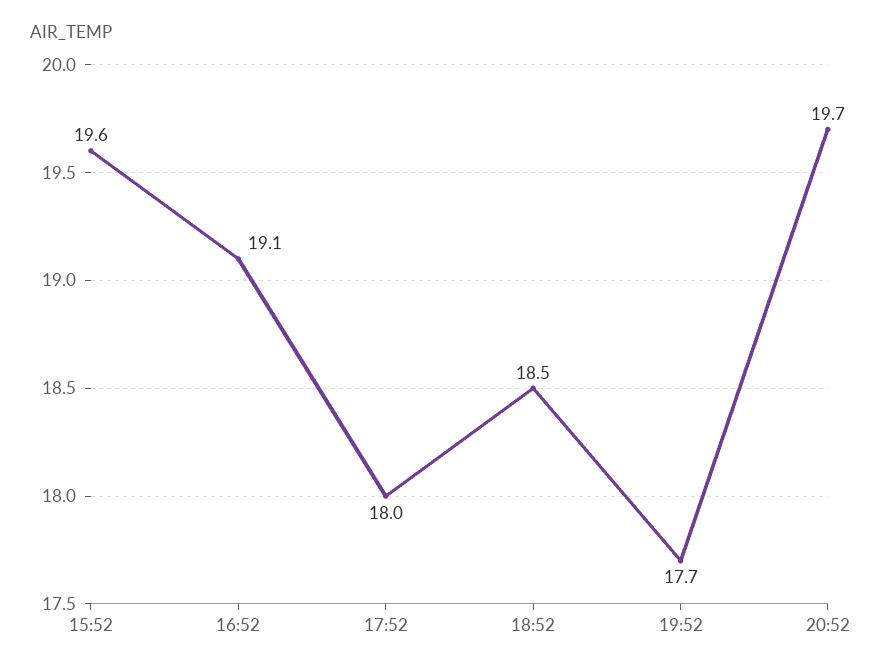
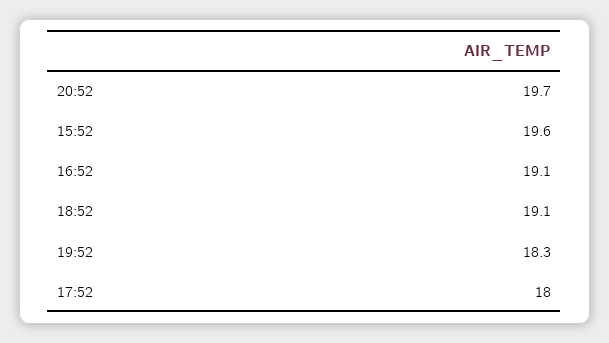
  {
    "15:52": 19.6,
    "16:52": 19.1,
    "17:52": 18,
-   "18:52": 18.5,
+   "18:52": 19.1,
-   "19:52": 17.7,
+   "19:52": 18.3,
    "20:52": 19.7
  }

